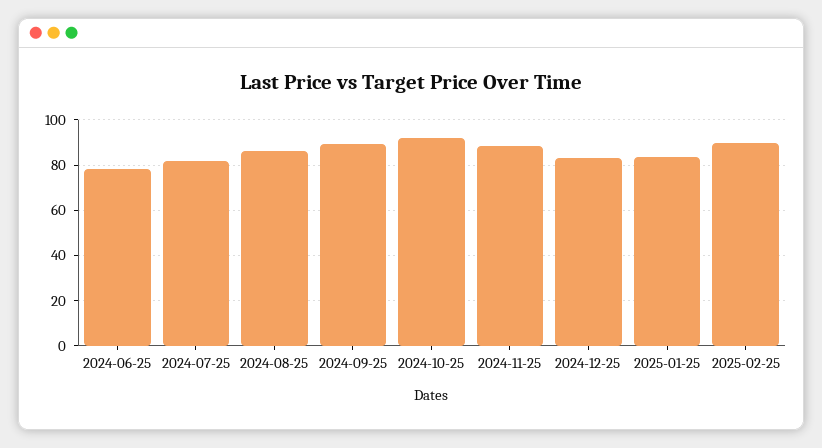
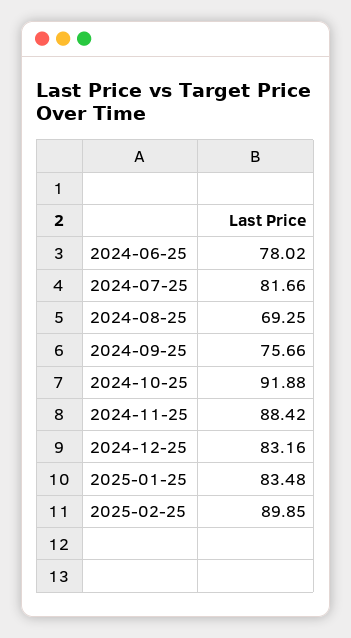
  {
    "2024-06-25": 78.02,
    "2024-07-25": 81.66,
-   "2024-08-25": 85,
+   "2024-08-25": 69.25,
-   "2024-09-25": 90,
+   "2024-09-25": 75.66,
    "2024-10-25": 91.88,
    "2024-11-25": 88.42,
    "2024-12-25": 83.16,
    "2025-01-25": 83.48,
    "2025-02-25": 89.85
  }

